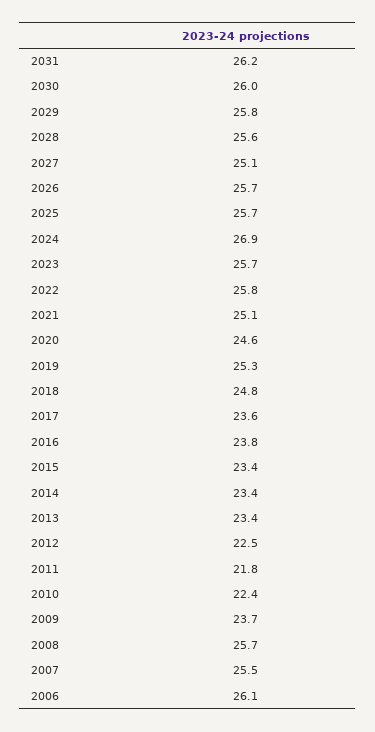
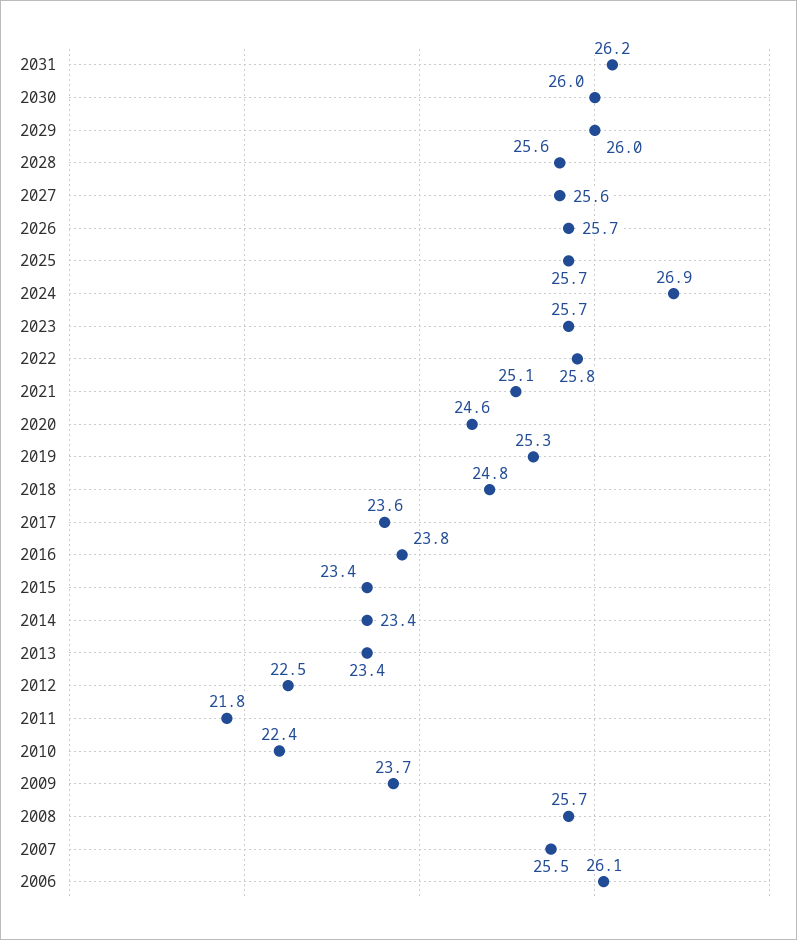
  {
    "2031": 26.2,
    "2030": 26,
-   "2029": 25.8,
+   "2029": 26,
    "2028": 25.6,
-   "2027": 25.1,
+   "2027": 25.6,
    "2026": 25.7,
    "2025": 25.7,
    "2024": 26.9,
    "2023": 25.7,
    "2022": 25.8,
    "2021": 25.1,
    "2020": 24.6,
    "2019": 25.3,
    "2018": 24.8,
    "2017": 23.6,
    "2016": 23.8,
    "2015": 23.4,
    "2014": 23.4,
    "2013": 23.4,
    "2012": 22.5,
    "2011": 21.8,
    "2010": 22.4,
    "2009": 23.7,
    "2008": 25.7,
    "2007": 25.5,
    "2006": 26.1
  }

